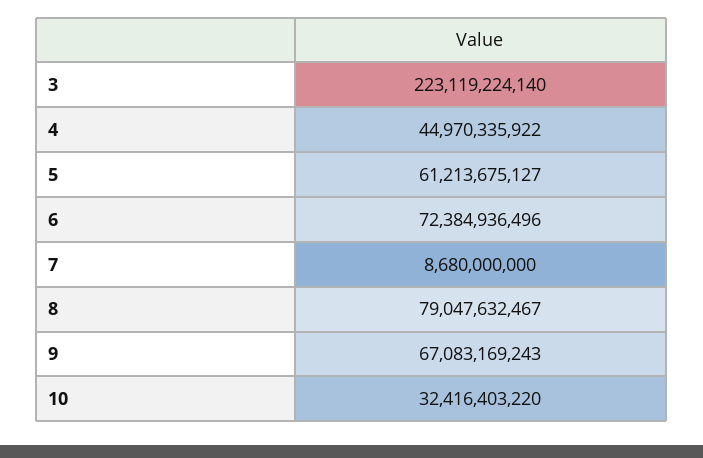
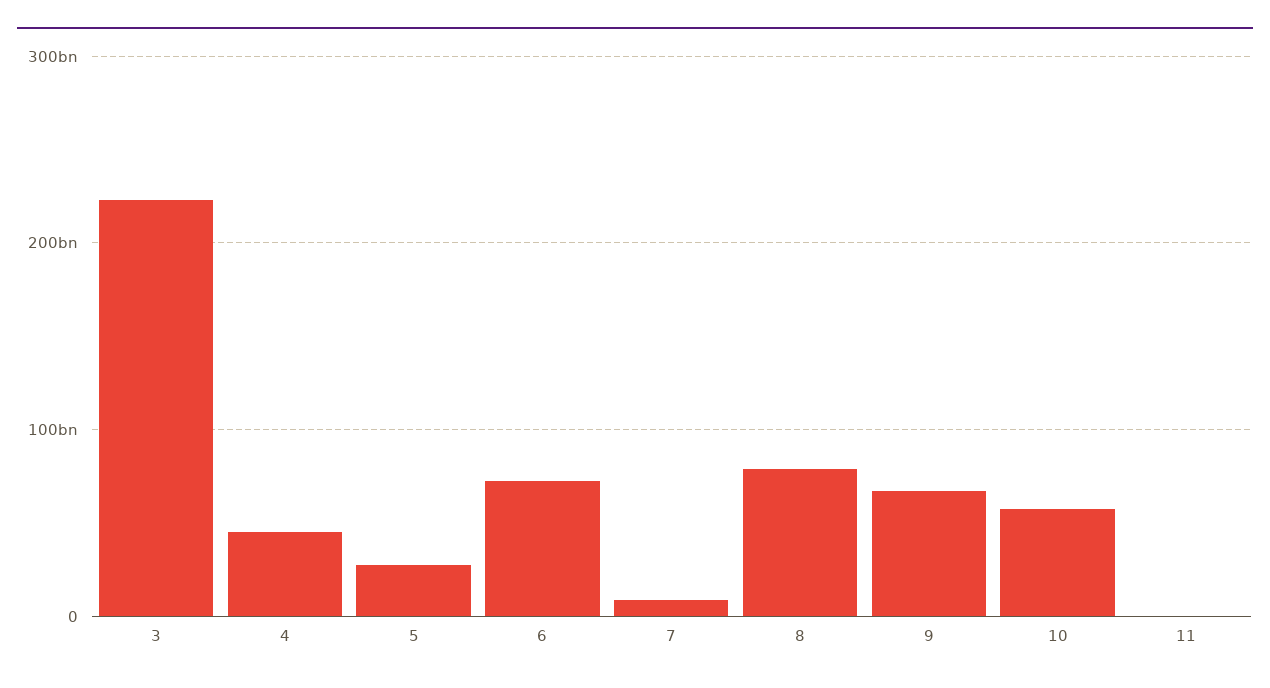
  {
    "3": 223119224140,
    "4": 44970335922,
-   "5": 61213675127,
+   "5": 30000000000,
    "6": 72384936496,
    "7": 8680000000,
    "8": 79047632467,
    "9": 67083169243,
-   "10": 32416403220
+   "10": 60000000000,
+   "11": 0
  }

